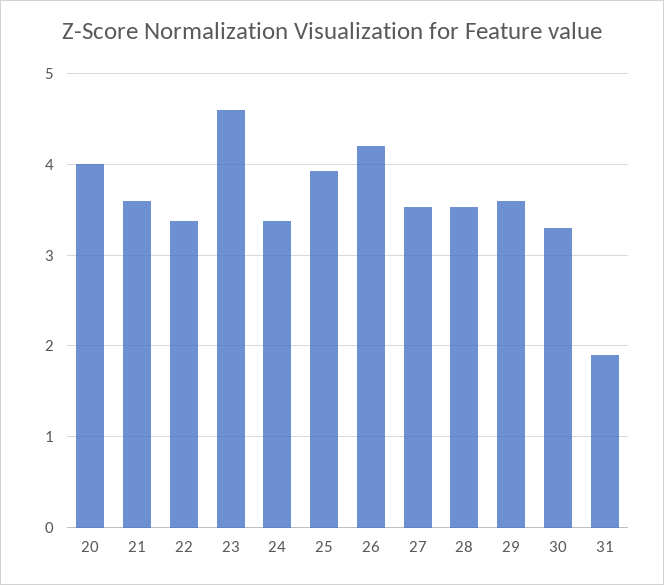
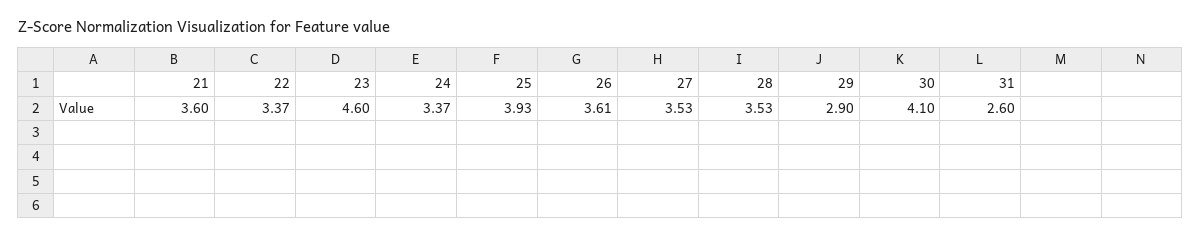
  {
-   "20": 4,
    "21": 3.6,
    "22": 3.37,
    "23": 4.6,
    "24": 3.37,
    "25": 3.93,
-   "26": 4.2,
+   "26": 3.61,
    "27": 3.53,
    "28": 3.53,
-   "29": 3.6,
+   "29": 2.9,
-   "30": 3.3,
+   "30": 4.1,
-   "31": 1.9
+   "31": 2.6
  }

